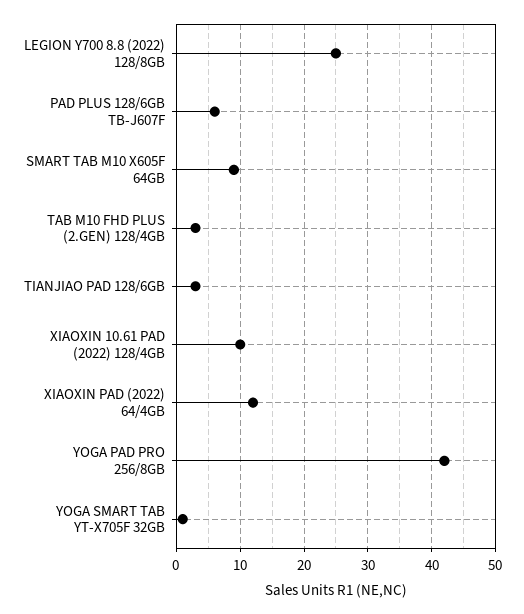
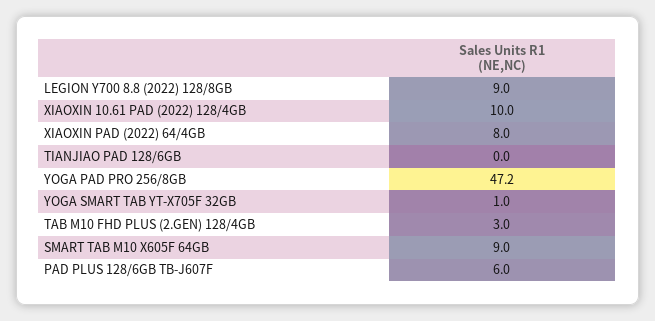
  {
-   "LEGION Y700 8.8 (2022) 128/8GB": 25,
+   "LEGION Y700 8.8 (2022) 128/8GB": 9,
    "PAD PLUS 128/6GB TB-J607F": 6,
    "SMART TAB M10 X605F 64GB": 9,
    "TAB M10 FHD PLUS (2.GEN) 128/4GB": 3,
-   "TIANJIAO PAD 128/6GB": 3,
+   "TIANJIAO PAD 128/6GB": 0,
    "XIAOXIN 10.61 PAD (2022) 128/4GB": 10,
-   "XIAOXIN PAD (2022) 64/4GB": 12,
+   "XIAOXIN PAD (2022) 64/4GB": 8,
-   "YOGA PAD PRO 256/8GB": 42,
+   "YOGA PAD PRO 256/8GB": 47.2,
    "YOGA SMART TAB YT-X705F 32GB": 1
  }

